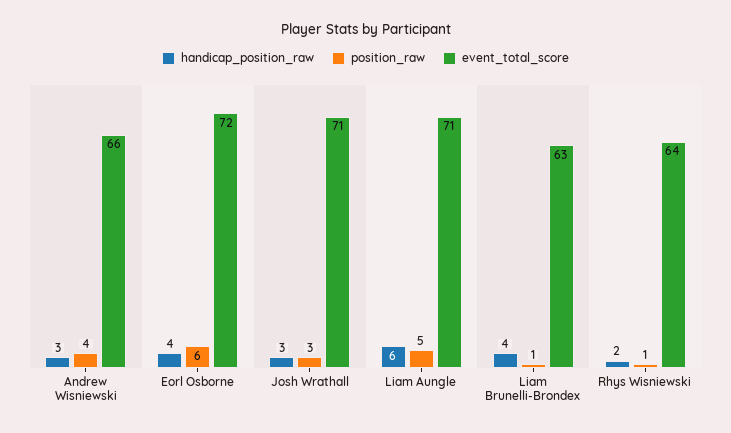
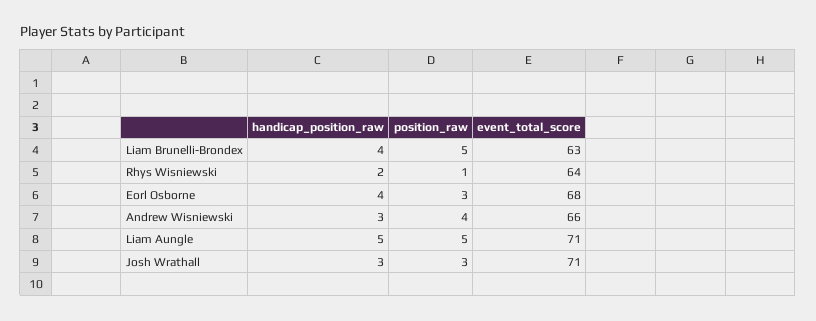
  {
    "handicap_position_raw": {
      "Andrew Wisniewski": 3,
      "Eorl Osborne": 4,
      "Josh Wrathall": 3,
-     "Liam Aungle": 6,
+     "Liam Aungle": 5,
      "Liam Brunelli-Brondex": 4,
      "Rhys Wisniewski": 2
    },
    "position_raw": {
      "Andrew Wisniewski": 4,
-     "Eorl Osborne": 6,
+     "Eorl Osborne": 3,
      "Josh Wrathall": 3,
      "Liam Aungle": 5,
-     "Liam Brunelli-Brondex": 1,
+     "Liam Brunelli-Brondex": 5,
      "Rhys Wisniewski": 1
    },
    "event_total_score": {
      "Andrew Wisniewski": 66,
-     "Eorl Osborne": 72,
+     "Eorl Osborne": 68,
      "Josh Wrathall": 71,
      "Liam Aungle": 71,
      "Liam Brunelli-Brondex": 63,
      "Rhys Wisniewski": 64
    }
  }

